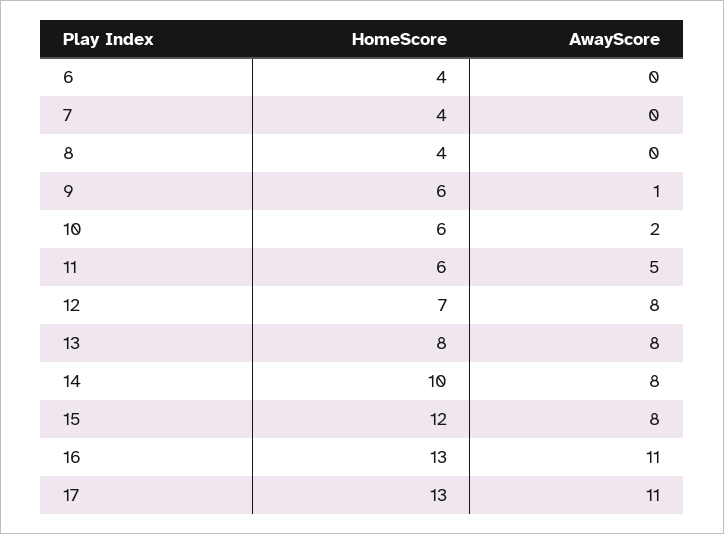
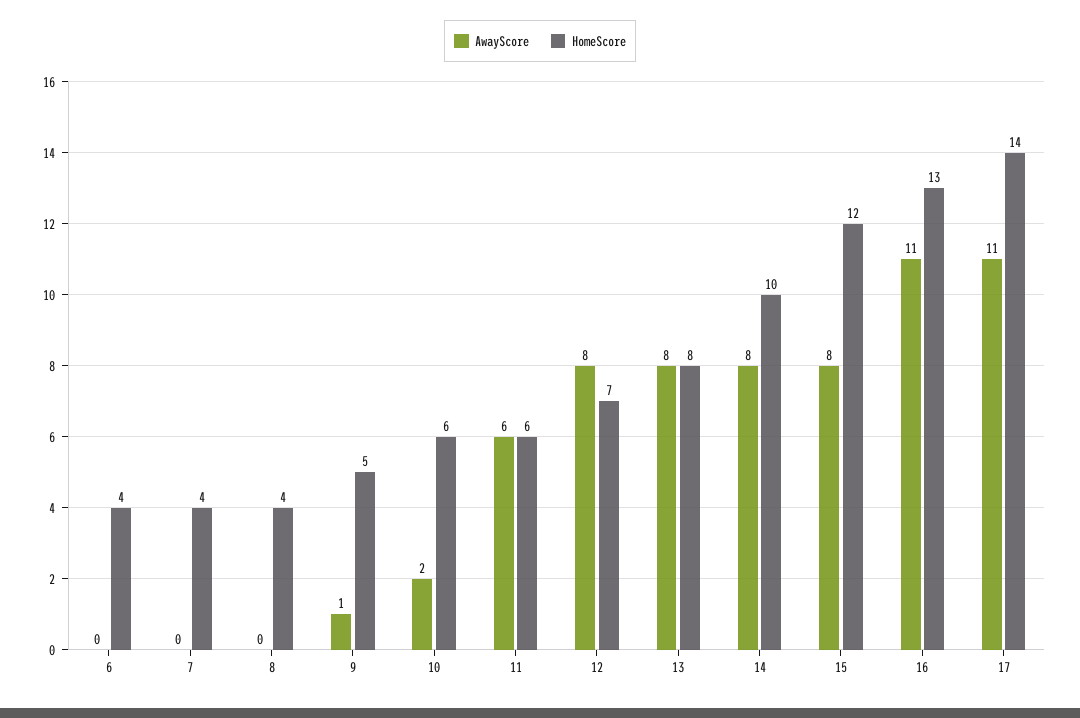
  {
    "HomeScore": {
      "6": 4,
      "7": 4,
      "8": 4,
-     "9": 6,
+     "9": 5,
      "10": 6,
      "11": 6,
      "12": 7,
      "13": 8,
      "14": 10,
      "15": 12,
      "16": 13,
-     "17": 13
+     "17": 14
    },
    "AwayScore": {
      "6": 0,
      "7": 0,
      "8": 0,
      "9": 1,
      "10": 2,
-     "11": 5,
+     "11": 6,
      "12": 8,
      "13": 8,
      "14": 8,
      "15": 8,
      "16": 11,
      "17": 11
    }
  }

